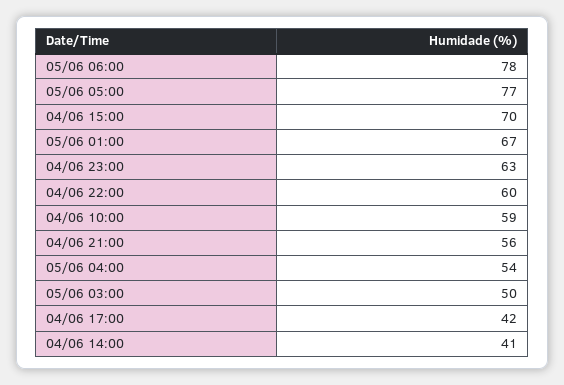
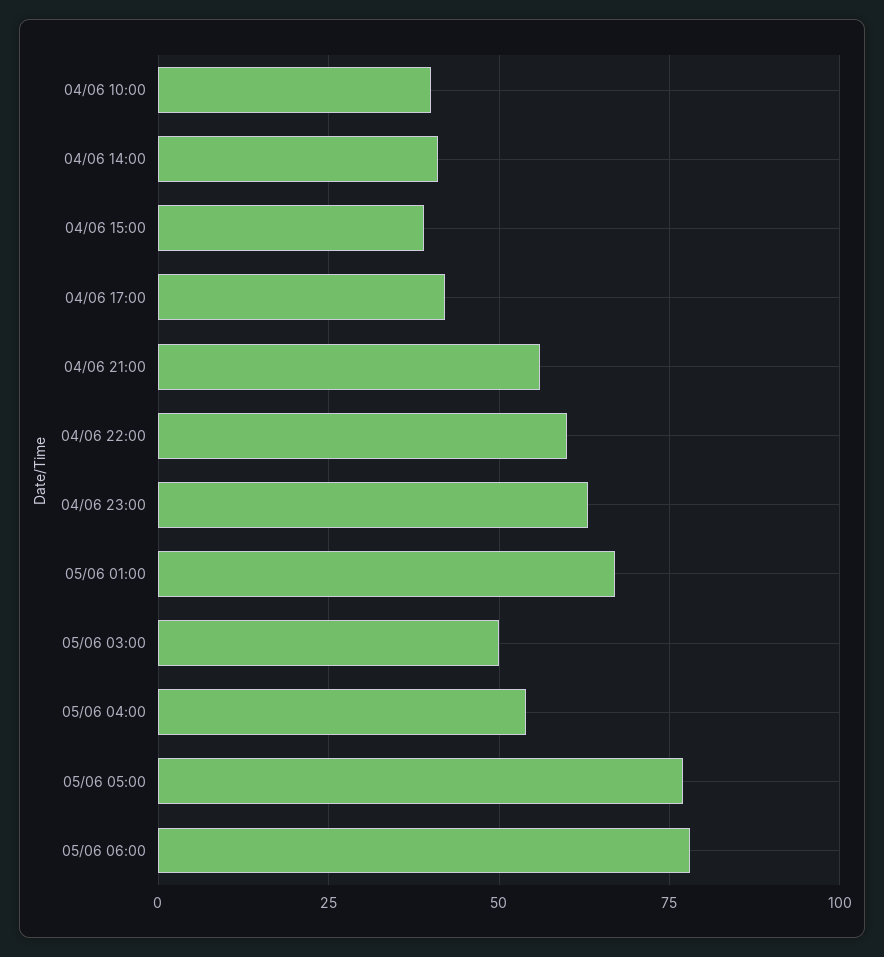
  {
    "05/06 06:00": 78,
    "05/06 05:00": 77,
-   "04/06 15:00": 70,
+   "04/06 15:00": 40,
    "05/06 01:00": 67,
    "04/06 23:00": 63,
    "04/06 22:00": 60,
-   "04/06 10:00": 59,
+   "04/06 10:00": 40,
    "04/06 21:00": 56,
    "05/06 04:00": 54,
    "05/06 03:00": 50,
    "04/06 17:00": 42,
    "04/06 14:00": 41
  }

